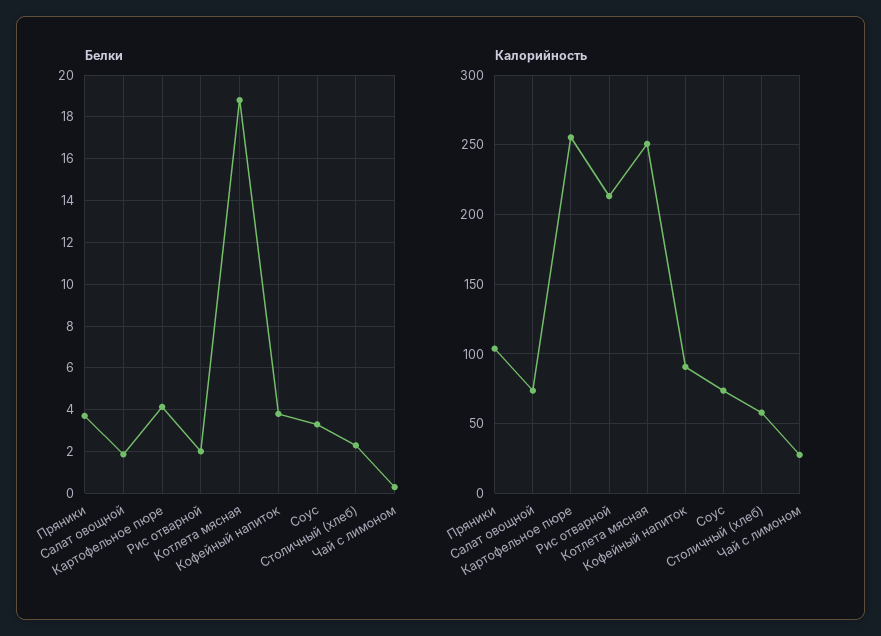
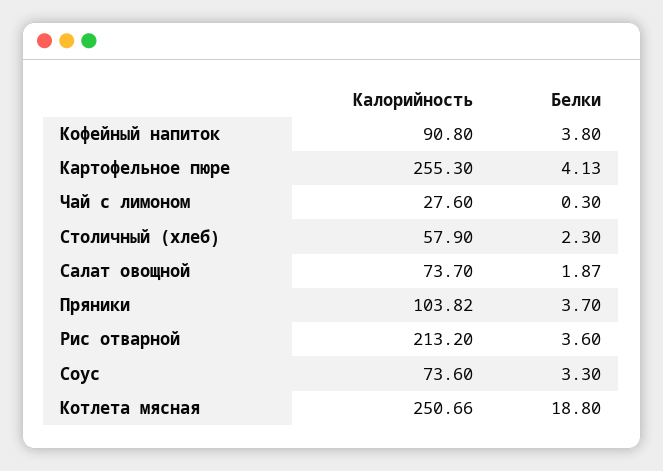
  {
    "Белки": {
      "Пряники": 3.7,
      "Салат овощной": 1.87,
      "Картофельное пюре": 4.13,
-     "Рис отварной": 2,
+     "Рис отварной": 3.6,
      "Котлета мясная": 18.8,
      "Кофейный напиток": 3.8,
      "Соус": 3.3,
      "Столичный (хлеб)": 2.3,
      "Чай с лимоном": 0.3
    },
    "Калорийность": {
      "Пряники": 103.82,
      "Салат овощной": 73.7,
      "Картофельное пюре": 255.3,
      "Рис отварной": 213.2,
      "Котлета мясная": 250.66,
      "Кофейный напиток": 90.8,
      "Соус": 73.6,
      "Столичный (хлеб)": 57.9,
      "Чай с лимоном": 27.6
    }
  }

